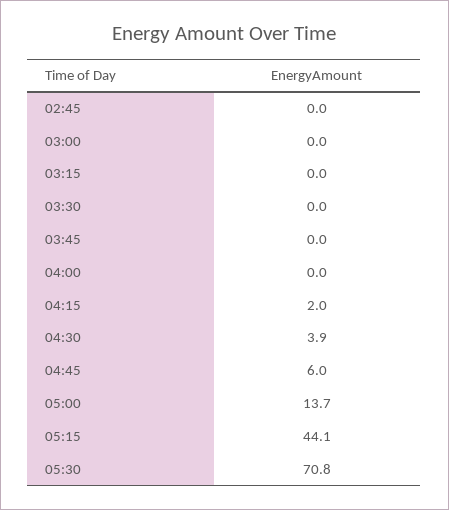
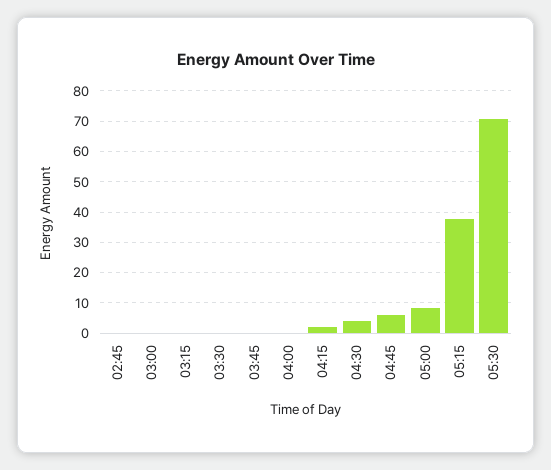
  {
    "02:45": 0,
    "03:00": 0,
    "03:15": 0,
    "03:30": 0,
    "03:45": 0,
    "04:00": 0,
    "04:15": 2,
    "04:30": 3.9,
    "04:45": 6,
-   "05:00": 13.7,
+   "05:00": 8,
-   "05:15": 44.1,
+   "05:15": 38,
    "05:30": 70.8
  }

